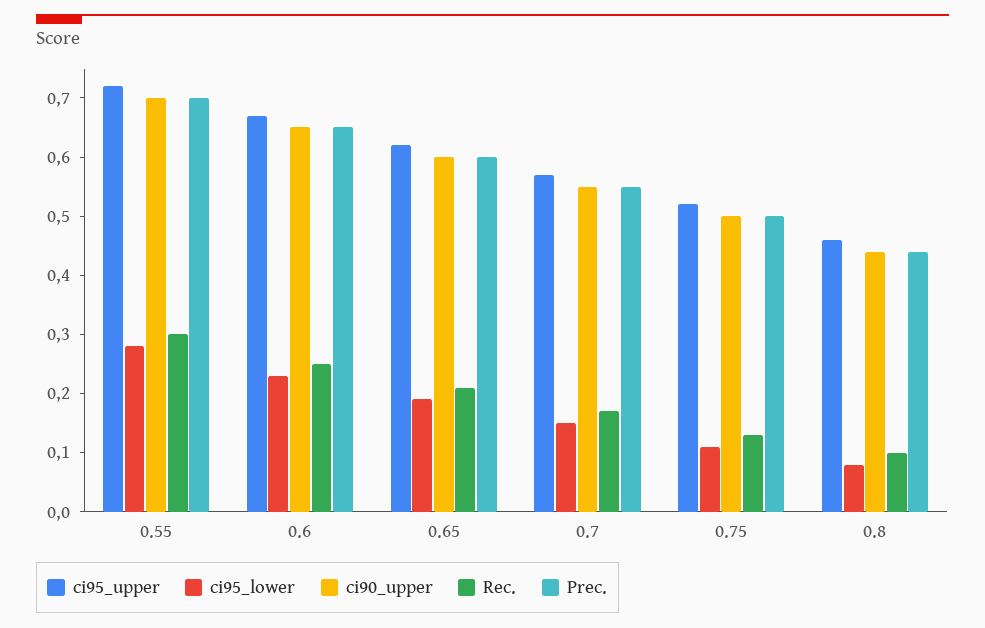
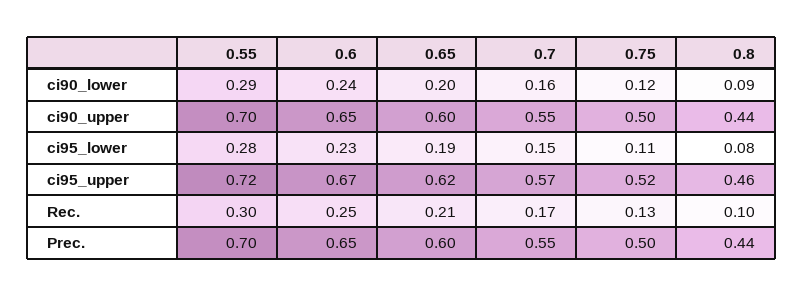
  {
    "ci95_upper": {
      "0.55": 0.72,
      "0.6": 0.67,
      "0.65": 0.62,
      "0.7": 0.57,
      "0.75": 0.52,
      "0.8": 0.46
    },
    "ci95_lower": {
      "0.55": 0.28,
      "0.6": 0.23,
      "0.65": 0.19,
      "0.7": 0.15,
      "0.75": 0.11,
      "0.8": 0.08
    },
    "ci90_upper": {
      "0.55": 0.7,
      "0.6": 0.65,
      "0.65": 0.6,
      "0.7": 0.55,
      "0.75": 0.5,
      "0.8": 0.44
    },
    "Rec.": {
      "0.55": 0.3,
      "0.6": 0.25,
      "0.65": 0.21,
      "0.7": 0.17,
      "0.75": 0.13,
      "0.8": 0.1
    },
    "Prec.": {
      "0.55": 0.7,
      "0.6": 0.65,
      "0.65": 0.6,
      "0.7": 0.55,
      "0.75": 0.5,
      "0.8": 0.44
-   }
+   },
+   "ci90_lower": {
+     "0.55": 0.29,
+     "0.6": 0.24,
+     "0.65": 0.2,
+     "0.7": 0.16,
+     "0.75": 0.12,
+     "0.8": 0.09
+   }
  }

